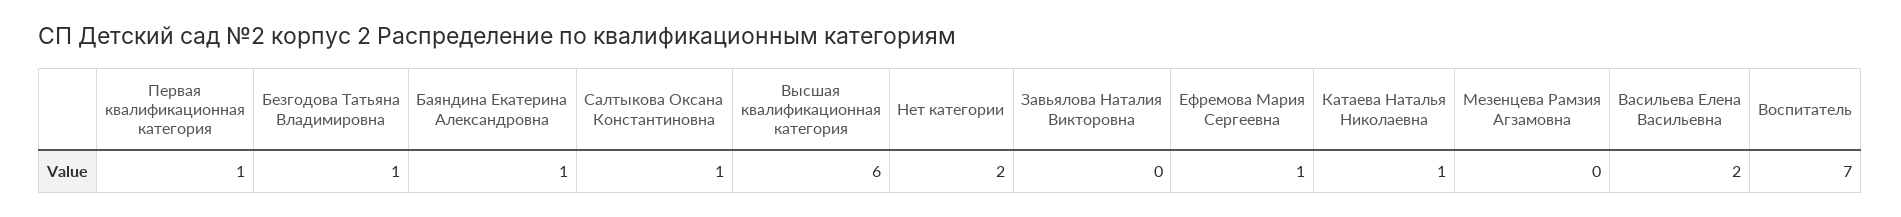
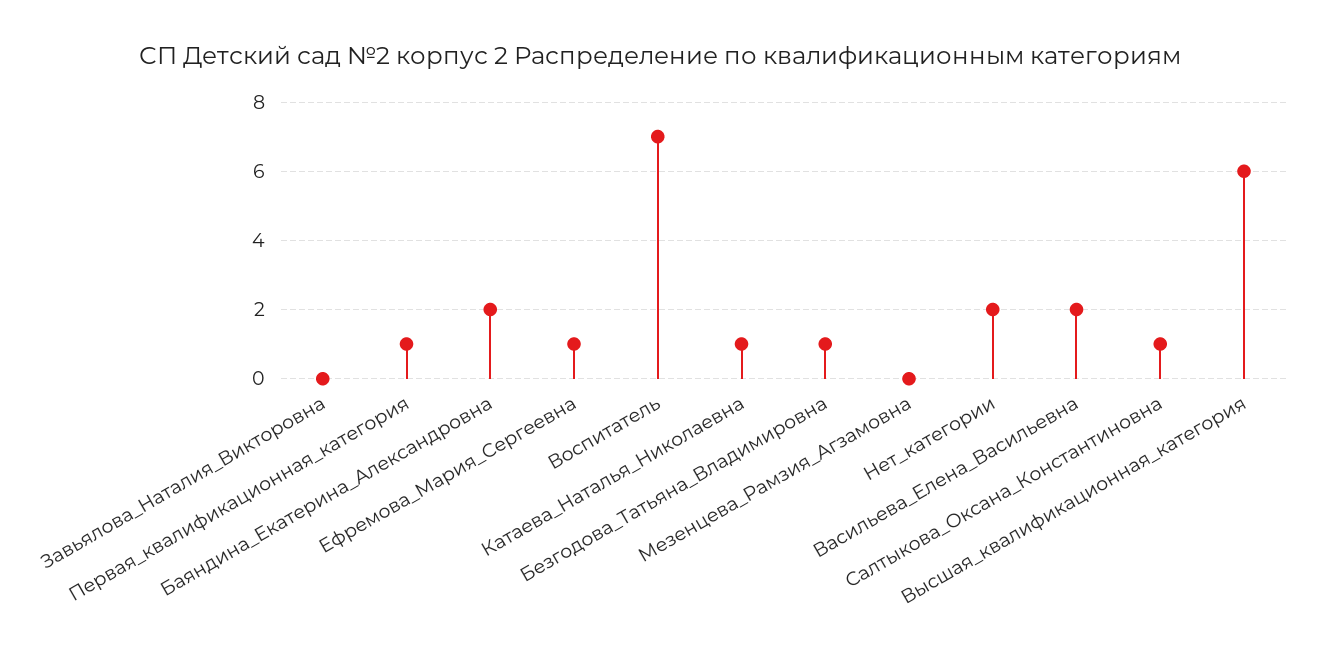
  {
    "Первая квалификационная категория": 1,
    "Безгодова Татьяна Владимировна": 1,
-   "Баяндина Екатерина Александровна": 1,
+   "Баяндина Екатерина Александровна": 2,
    "Салтыкова Оксана Константиновна": 1,
    "Высшая квалификационная категория": 6,
    "Нет категории": 2,
    "Завьялова Наталия Викторовна": 0,
    "Ефремова Мария Сергеевна": 1,
    "Катаева Наталья Николаевна": 1,
    "Мезенцева Рамзия Агзамовна": 0,
    "Васильева Елена Васильевна": 2,
    "Воспитатель": 7
  }

